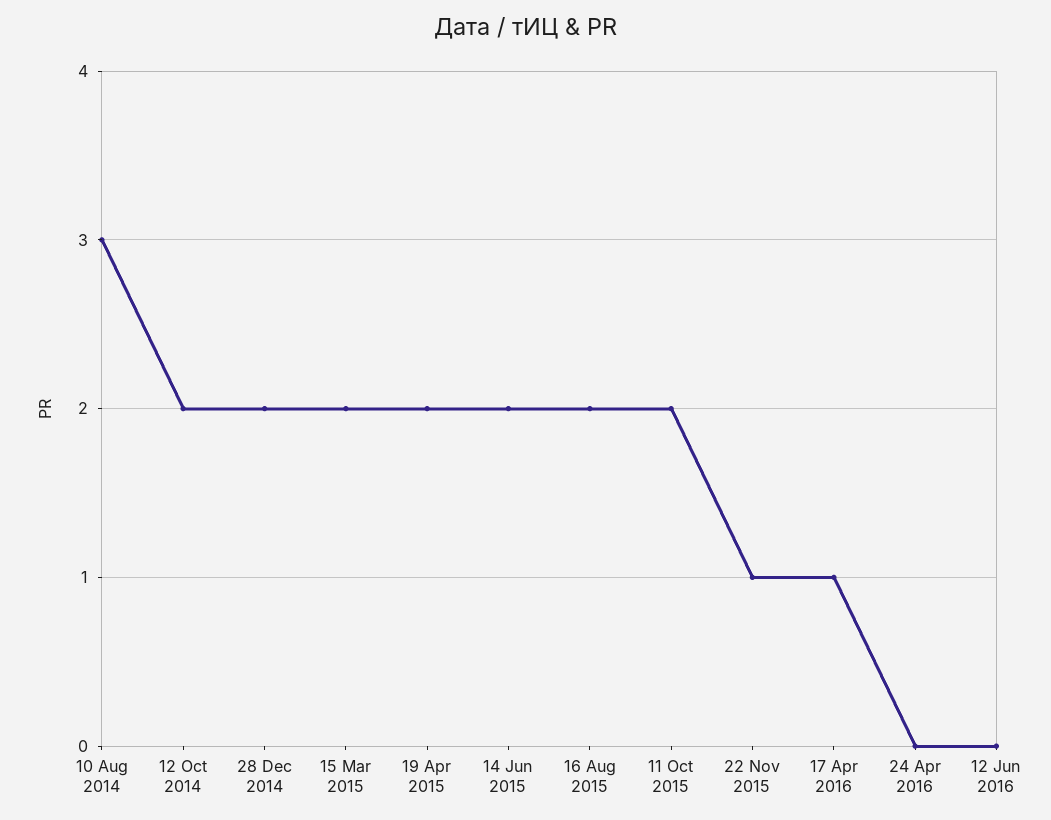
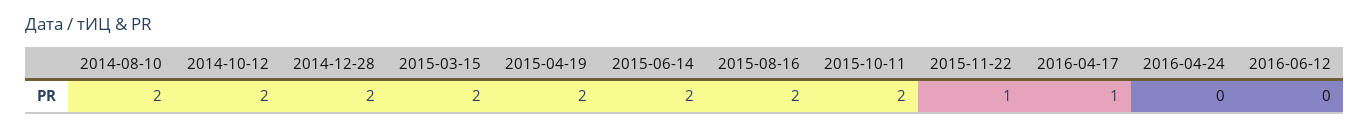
  {
-   "10 Aug 2014": 3,
+   "10 Aug 2014": 2,
    "12 Oct 2014": 2,
    "28 Dec 2014": 2,
    "15 Mar 2015": 2,
    "19 Apr 2015": 2,
    "14 Jun 2015": 2,
    "16 Aug 2015": 2,
    "11 Oct 2015": 2,
    "22 Nov 2015": 1,
    "17 Apr 2016": 1,
    "24 Apr 2016": 0,
    "12 Jun 2016": 0
  }

